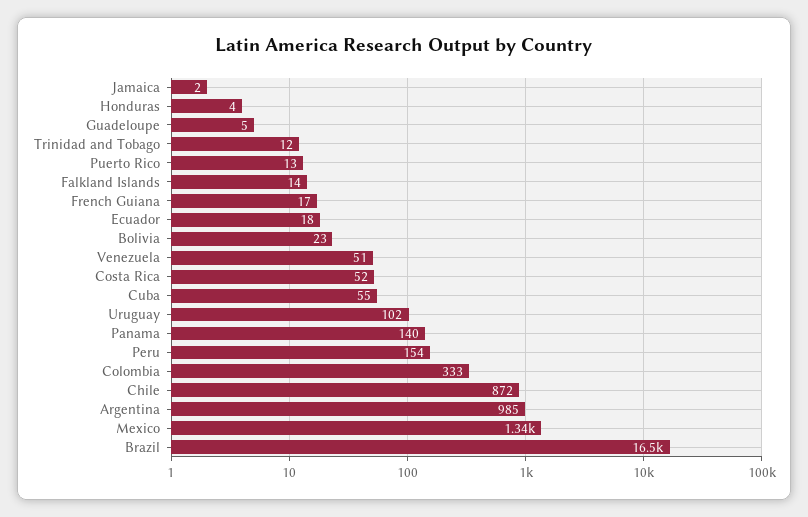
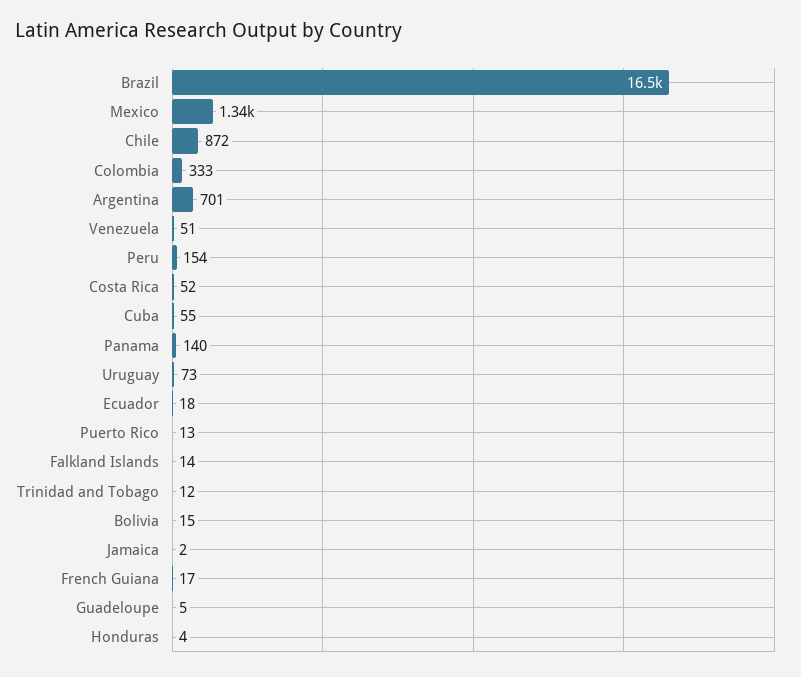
  {
    "Jamaica": 2,
    "Honduras": 4,
    "Guadeloupe": 5,
    "Trinidad and Tobago": 12,
    "Puerto Rico": 13,
    "Falkland Islands": 14,
    "French Guiana": 17,
    "Ecuador": 18,
-   "Bolivia": 23,
+   "Bolivia": 15,
    "Venezuela": 51,
    "Costa Rica": 52,
    "Cuba": 55,
-   "Uruguay": 102,
+   "Uruguay": 73,
    "Panama": 140,
    "Peru": 154,
    "Colombia": 333,
    "Chile": 872,
-   "Argentina": 985,
+   "Argentina": 701,
    "Mexico": 1340,
    "Brazil": 16500
  }

